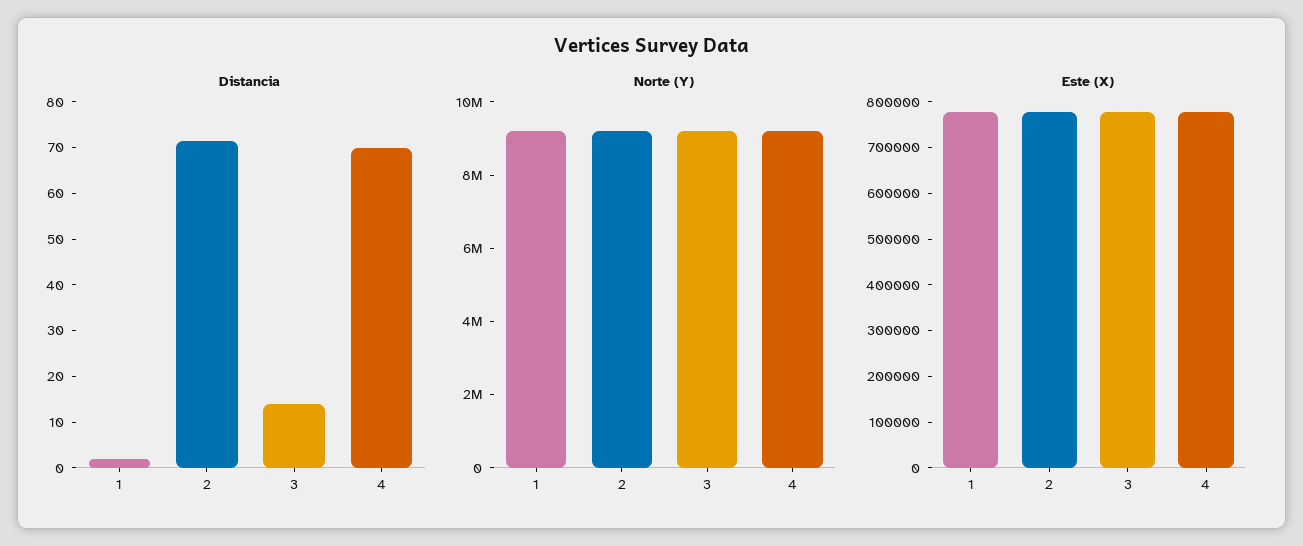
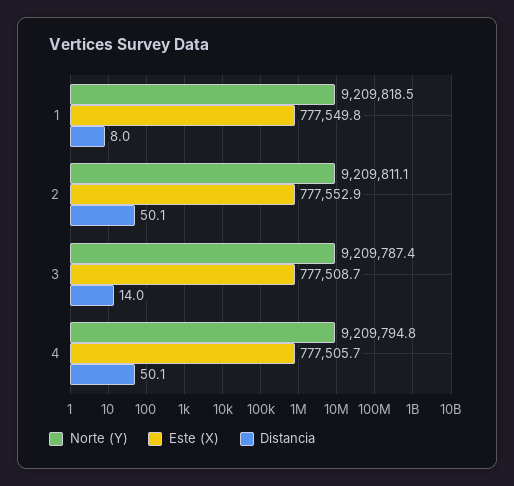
  {
    "Distancia": {
-     "1": 2,
+     "1": 8,
-     "2": 72,
+     "2": 50.1,
      "3": 14,
-     "4": 70
+     "4": 50.1
    },
    "Norte (Y)": {
      "1": 9209818.5,
      "2": 9209811.1,
      "3": 9209787.4,
      "4": 9209794.8
    },
    "Este (X)": {
      "1": 777549.8,
      "2": 777552.9,
      "3": 777508.7,
      "4": 777505.7
    }
  }

